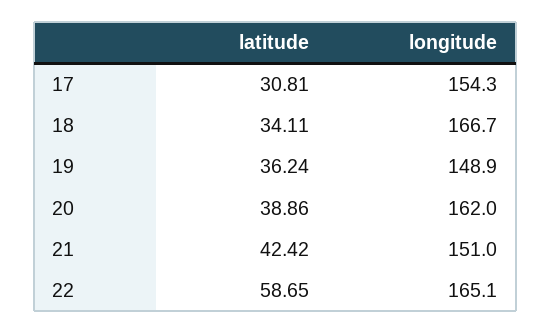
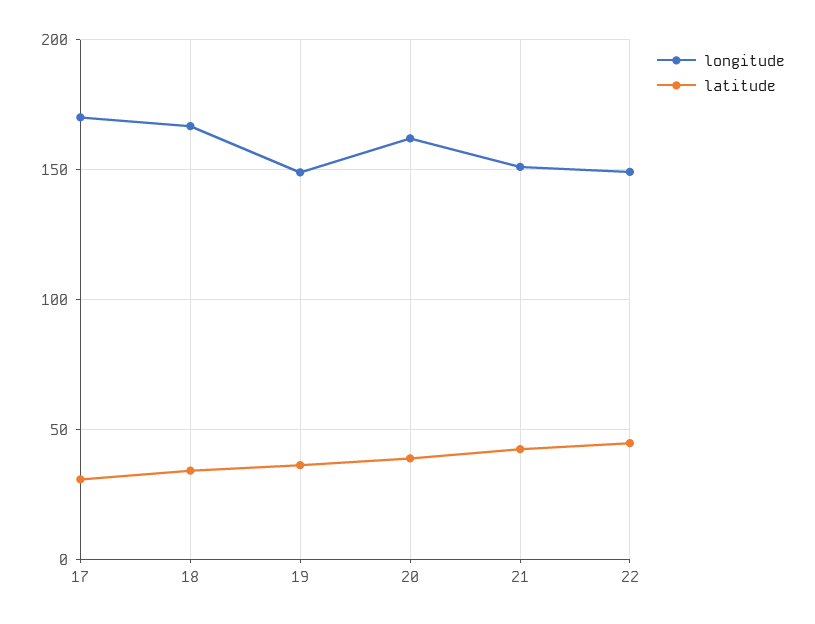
  {
    "latitude": {
      "17": 30.81,
      "18": 34.11,
      "19": 36.24,
      "20": 38.86,
      "21": 42.42,
-     "22": 58.65
+     "22": 45
    },
    "longitude": {
-     "17": 154.3,
+     "17": 170,
      "18": 166.7,
      "19": 148.9,
      "20": 162,
      "21": 151,
-     "22": 165.1
+     "22": 150
    }
  }

